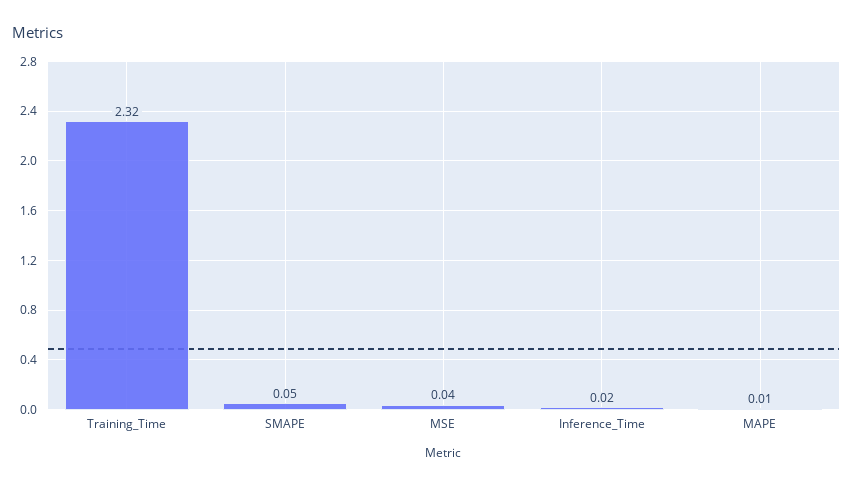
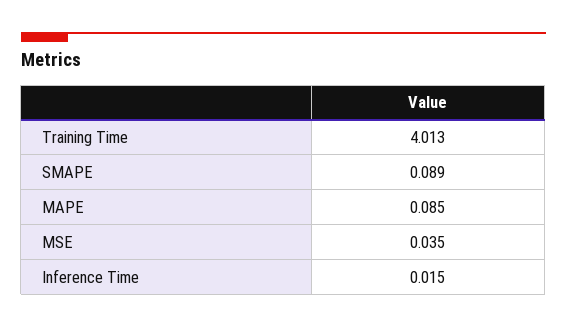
  {
-   "Training_Time": 2.32,
+   "Training_Time": 4.013,
-   "SMAPE": 0.05,
+   "SMAPE": 0.089,
    "MSE": 0.035,
    "Inference_Time": 0.015,
-   "MAPE": 0.01
+   "MAPE": 0.085
  }

